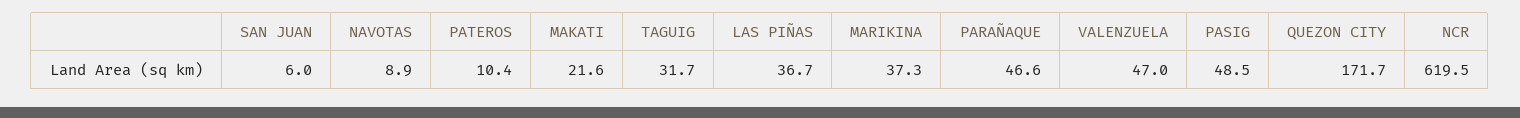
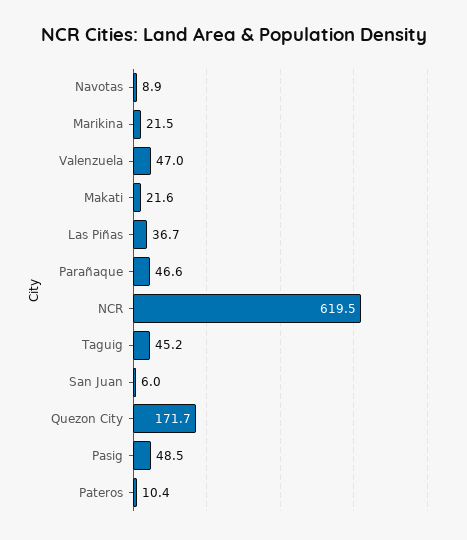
  {
    "SAN JUAN": 6,
    "NAVOTAS": 8.9,
    "PATEROS": 10.4,
    "MAKATI": 21.6,
-   "TAGUIG": 31.7,
+   "TAGUIG": 45.2,
    "LAS PIÑAS": 36.7,
-   "MARIKINA": 37.3,
+   "MARIKINA": 21.5,
    "PARAÑAQUE": 46.6,
    "VALENZUELA": 47,
    "PASIG": 48.5,
    "QUEZON CITY": 171.7,
    "NCR": 619.5
  }

